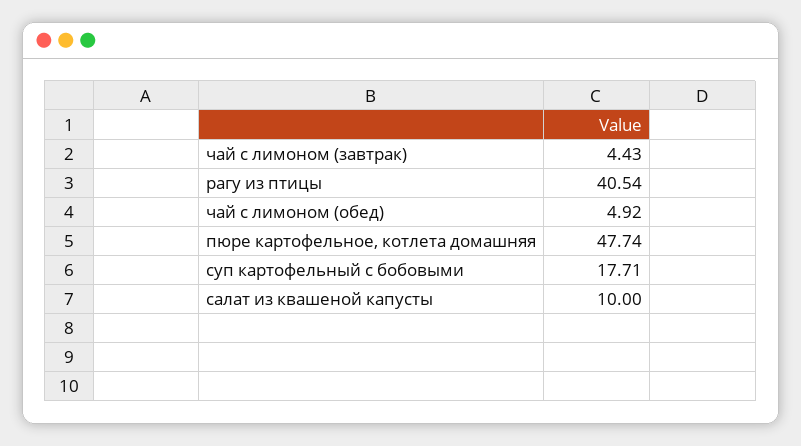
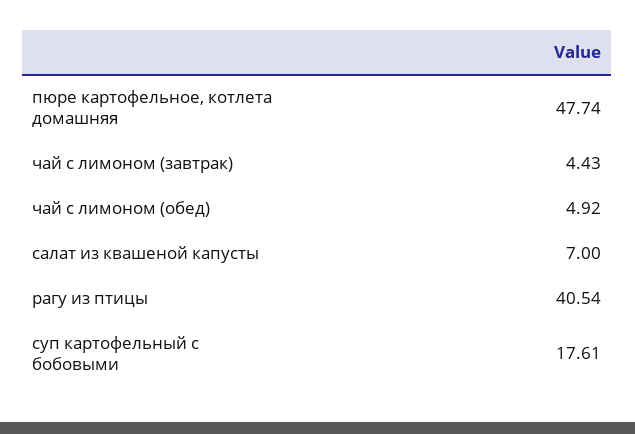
  {
    "чай с лимоном (завтрак)": 4.43,
    "рагу из птицы": 40.54,
    "чай с лимоном (обед)": 4.92,
    "пюре картофельное, котлета домашняя": 47.74,
-   "суп картофельный с бобовыми": 17.71,
+   "суп картофельный с бобовыми": 17.61,
-   "салат из квашеной капусты": 10
+   "салат из квашеной капусты": 7
  }

